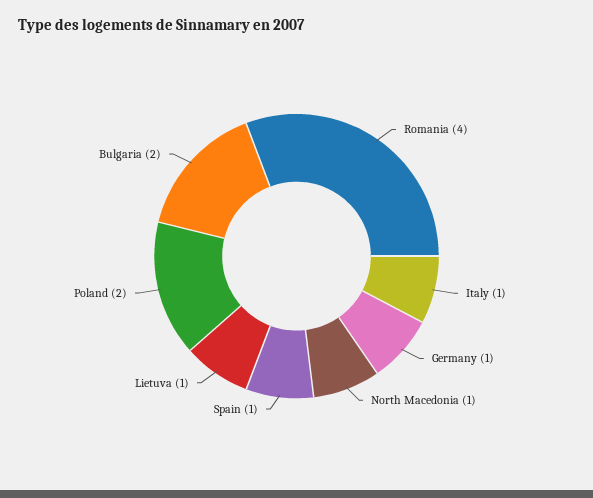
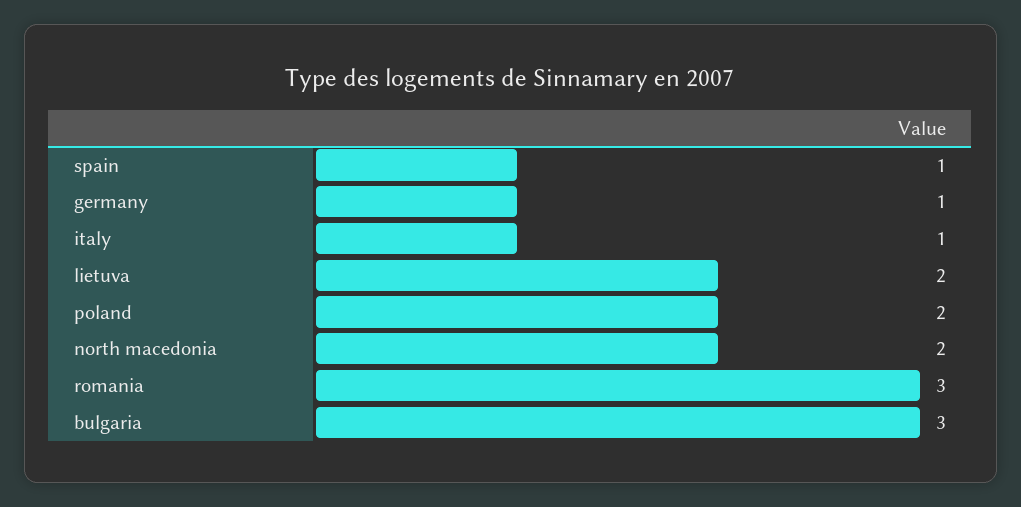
  {
-   "Romania": 4,
+   "Romania": 3,
    "Italy": 1,
    "Germany": 1,
-   "North Macedonia": 1,
+   "North Macedonia": 2,
    "Spain": 1,
-   "Lietuva": 1,
+   "Lietuva": 2,
    "Poland": 2,
-   "Bulgaria": 2
+   "Bulgaria": 3
  }

